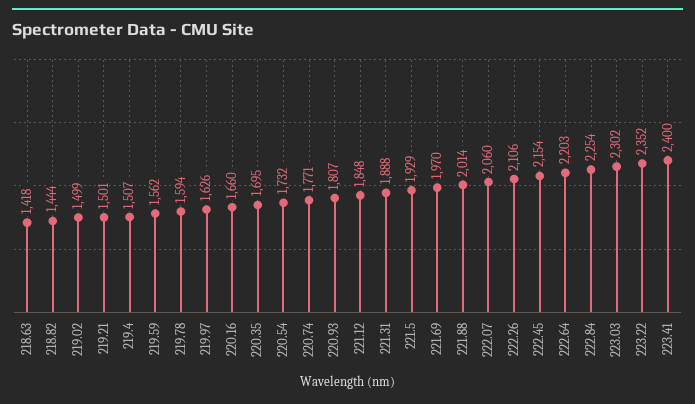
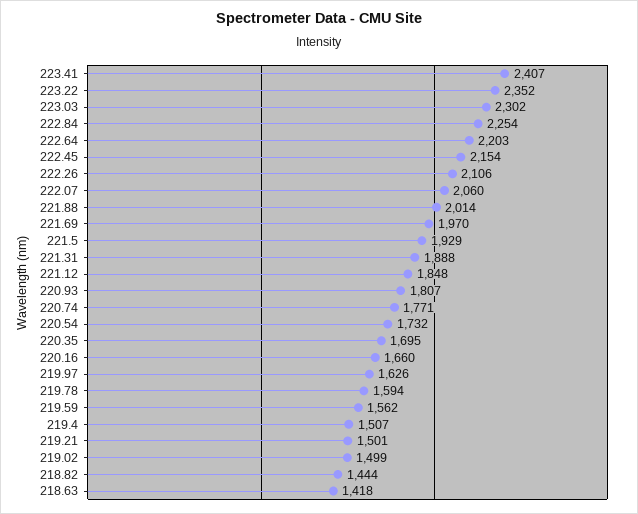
  {
    "218.63": 1418,
    "218.82": 1444,
    "219.02": 1499,
    "219.21": 1501,
    "219.4": 1507,
    "219.59": 1562,
    "219.78": 1594,
    "219.97": 1626,
    "220.16": 1660,
    "220.35": 1695,
    "220.54": 1732,
    "220.74": 1771,
    "220.93": 1807,
    "221.12": 1848,
    "221.31": 1888,
    "221.5": 1929,
    "221.69": 1970,
    "221.88": 2014,
    "222.07": 2060,
    "222.26": 2106,
    "222.45": 2154,
    "222.64": 2203,
    "222.84": 2254,
    "223.03": 2302,
    "223.22": 2352,
-   "223.41": 2400
+   "223.41": 2407
  }

